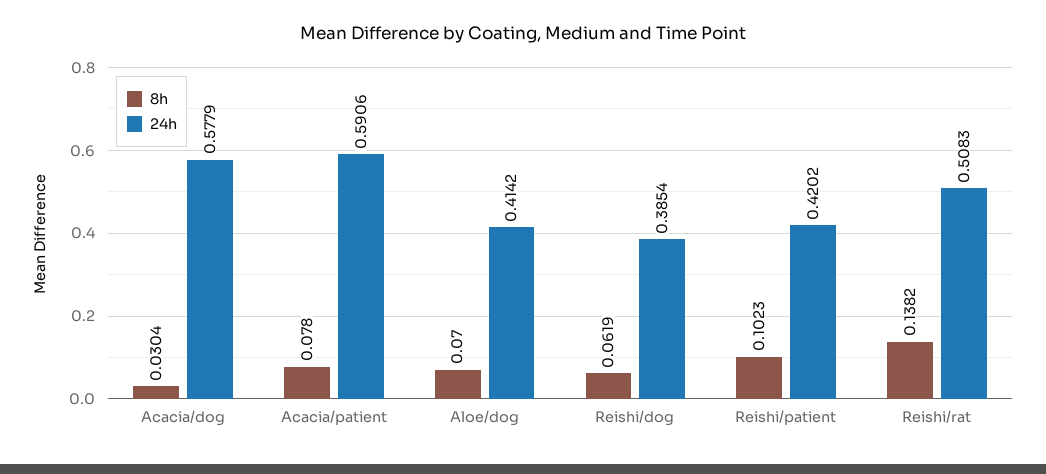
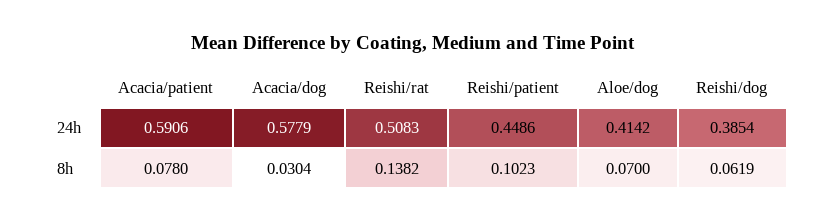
  {
    "8h": {
      "Acacia/dog": 0.0304,
      "Acacia/patient": 0.078,
      "Aloe/dog": 0.07,
      "Reishi/dog": 0.0619,
      "Reishi/patient": 0.1023,
      "Reishi/rat": 0.1382
    },
    "24h": {
      "Acacia/dog": 0.5779,
      "Acacia/patient": 0.5906,
      "Aloe/dog": 0.4142,
      "Reishi/dog": 0.3854,
-     "Reishi/patient": 0.4202,
+     "Reishi/patient": 0.4486,
      "Reishi/rat": 0.5083
    }
  }

